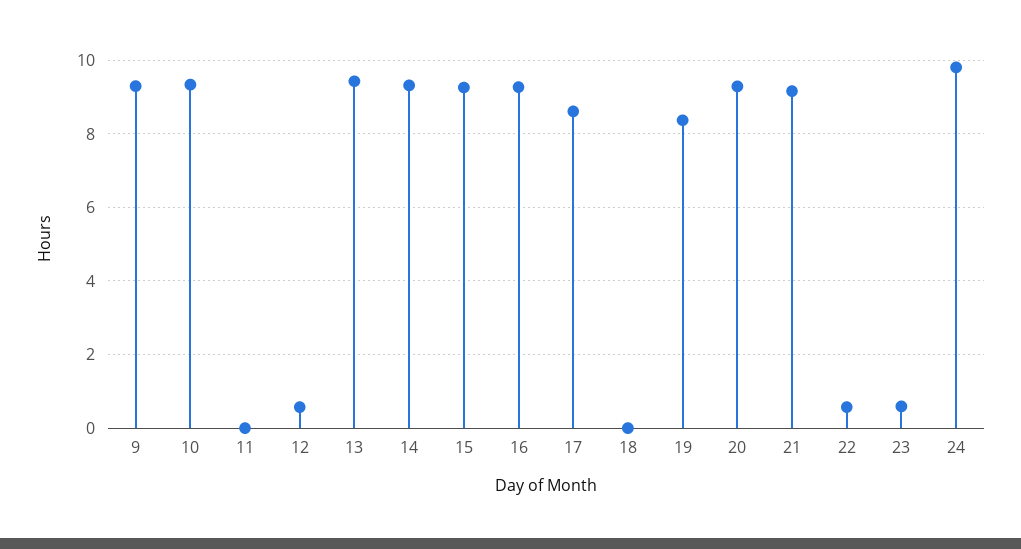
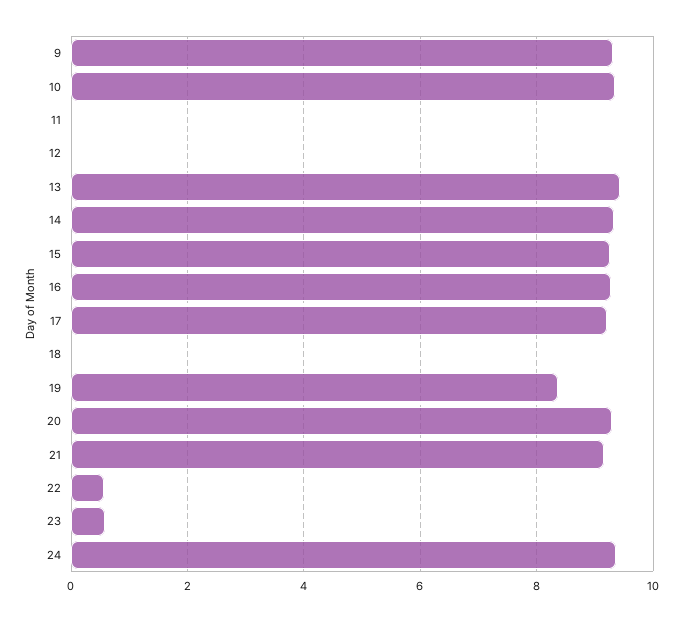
  {
    "9": 9.4,
    "10": 9.4,
    "11": 0,
-   "12": 0.6,
+   "12": 0,
    "13": 9.4,
    "14": 9.4,
    "15": 9.2,
    "16": 9.2,
-   "17": 8.6,
+   "17": 9.2,
    "18": 0,
    "19": 8.4,
    "20": 9.2,
    "21": 9.2,
    "22": 0.6,
    "23": 0.6,
-   "24": 9.8
+   "24": 9.4
  }

